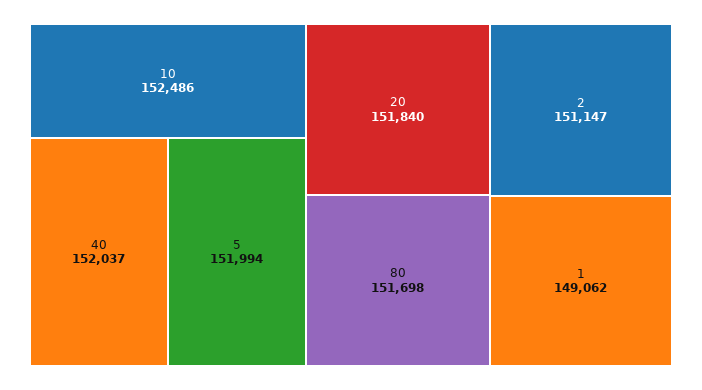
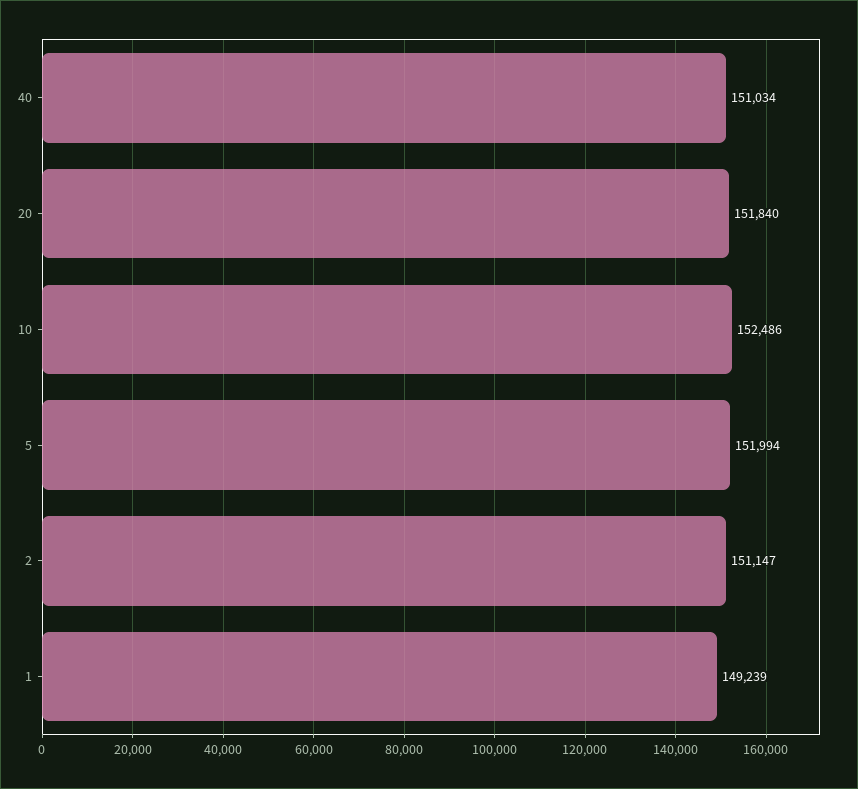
  {
    "10": 152486,
-   "40": 152037,
+   "40": 151034,
    "5": 151994,
    "20": 151840,
-   "80": 151698,
    "2": 151147,
-   "1": 149062
+   "1": 149239
  }

